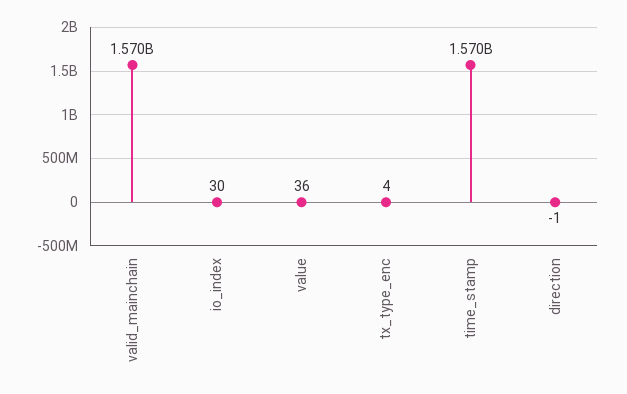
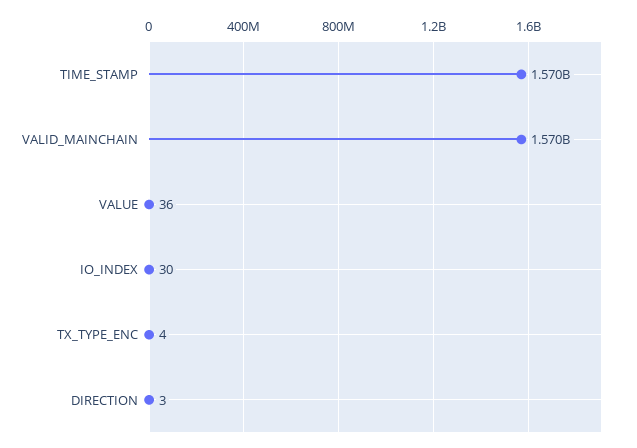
  {
    "valid_mainchain": 1570000000,
    "io_index": 30,
    "value": 36,
    "tx_type_enc": 4,
    "time_stamp": 1570000000,
-   "direction": -1
+   "direction": 3
  }

